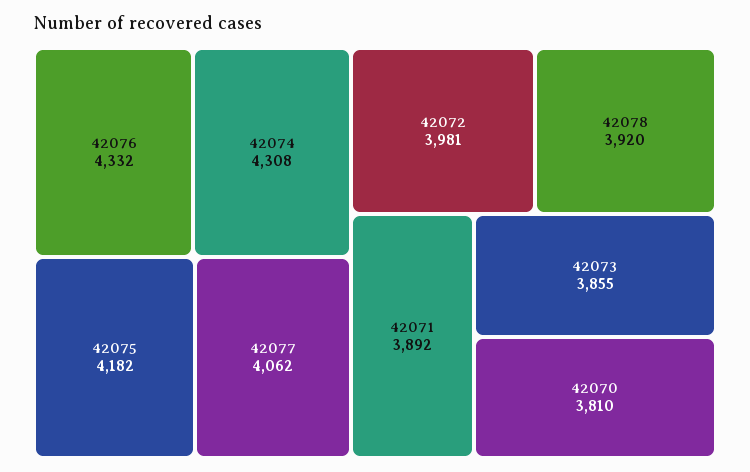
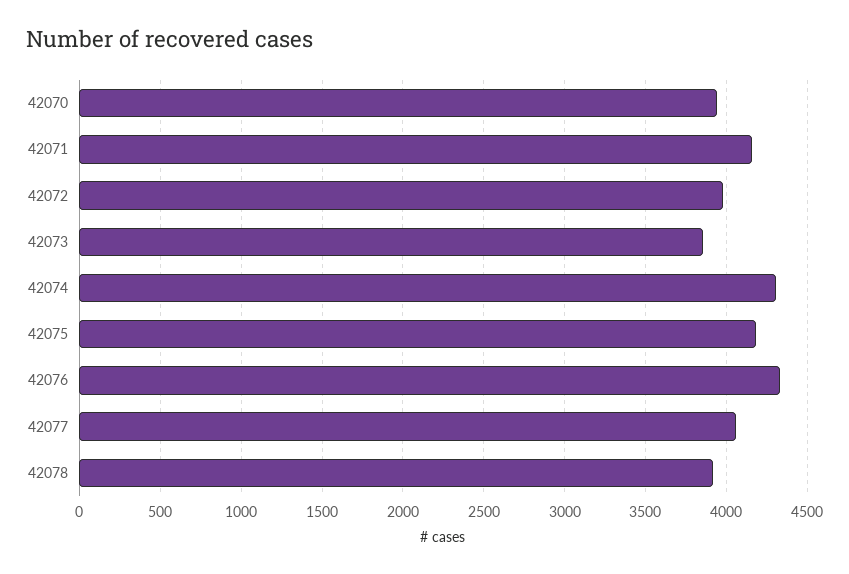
  {
    "42076": 4332,
    "42074": 4308,
    "42075": 4182,
    "42077": 4062,
    "42072": 3981,
    "42078": 3920,
-   "42071": 3892,
+   "42071": 4150,
    "42073": 3855,
-   "42070": 3810
+   "42070": 3950
  }

